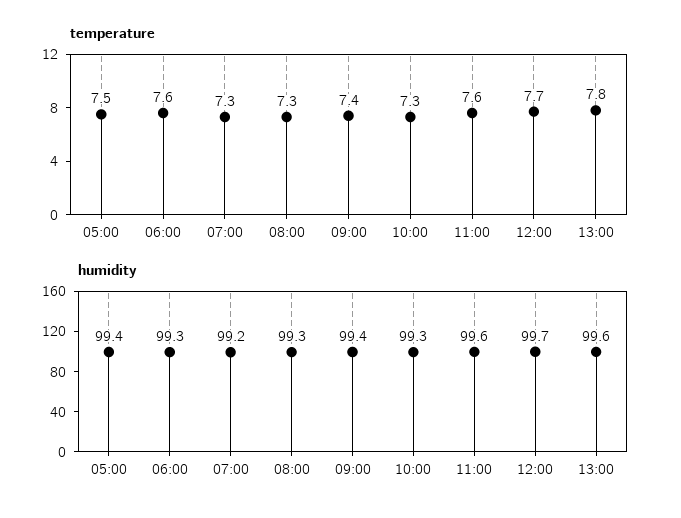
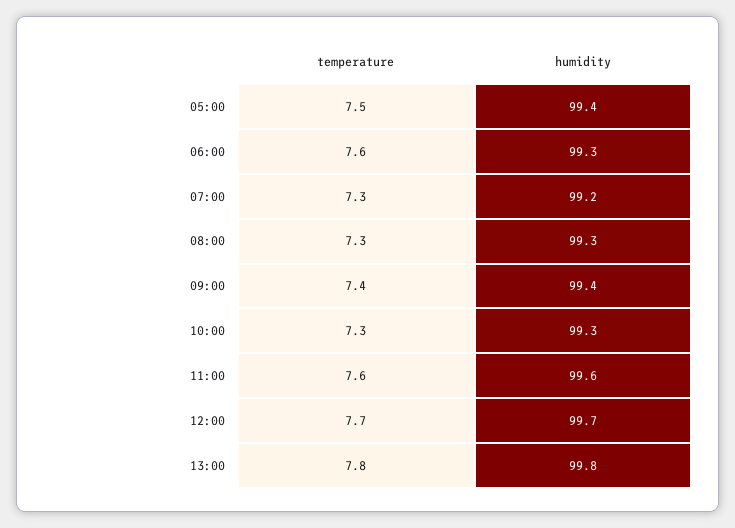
  {
    "temperature": {
      "05:00": 7.5,
      "06:00": 7.6,
      "07:00": 7.3,
      "08:00": 7.3,
      "09:00": 7.4,
      "10:00": 7.3,
      "11:00": 7.6,
      "12:00": 7.7,
      "13:00": 7.8
    },
    "humidity": {
      "05:00": 99.4,
      "06:00": 99.3,
      "07:00": 99.2,
      "08:00": 99.3,
      "09:00": 99.4,
      "10:00": 99.3,
      "11:00": 99.6,
      "12:00": 99.7,
-     "13:00": 99.6
+     "13:00": 99.8
    }
  }

